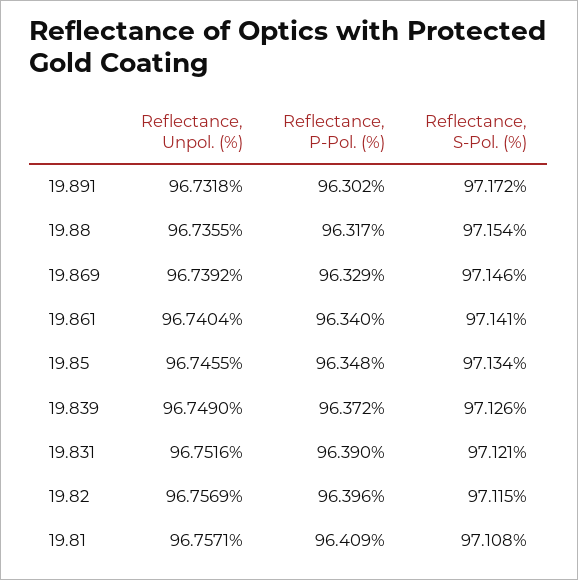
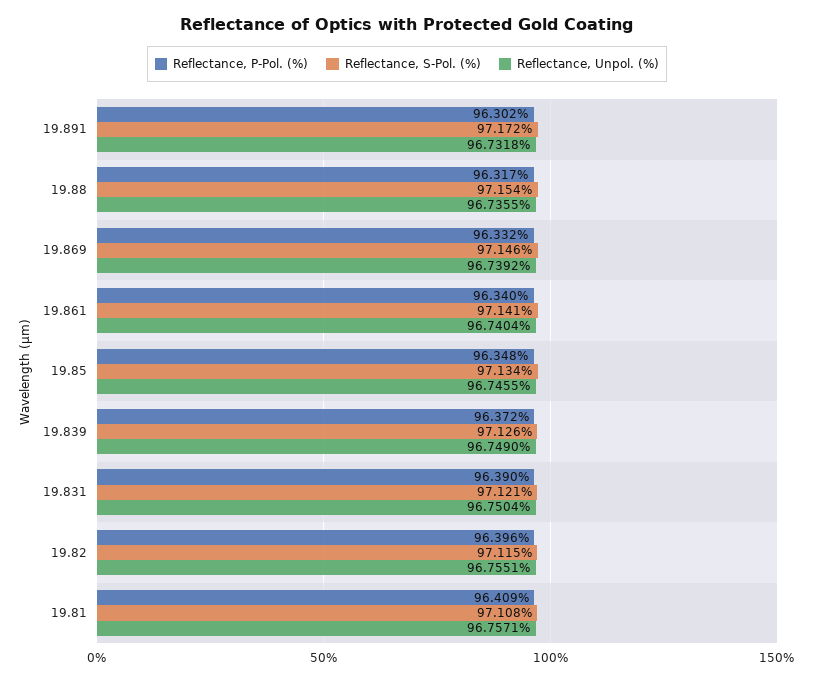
  {
    "Reflectance, Unpol. (%)": {
      "19.891": 96.7318,
      "19.88": 96.7355,
      "19.869": 96.7392,
      "19.861": 96.7404,
      "19.85": 96.7455,
      "19.839": 96.749,
-     "19.831": 96.7516,
+     "19.831": 96.7504,
-     "19.82": 96.7569,
+     "19.82": 96.7551,
      "19.81": 96.7571
    },
    "Reflectance, P-Pol. (%)": {
      "19.891": 96.302,
      "19.88": 96.317,
-     "19.869": 96.329,
+     "19.869": 96.332,
      "19.861": 96.34,
      "19.85": 96.348,
      "19.839": 96.372,
      "19.831": 96.39,
      "19.82": 96.396,
      "19.81": 96.409
    },
    "Reflectance, S-Pol. (%)": {
      "19.891": 97.172,
      "19.88": 97.154,
      "19.869": 97.146,
      "19.861": 97.141,
      "19.85": 97.134,
      "19.839": 97.126,
      "19.831": 97.121,
      "19.82": 97.115,
      "19.81": 97.108
    }
  }

